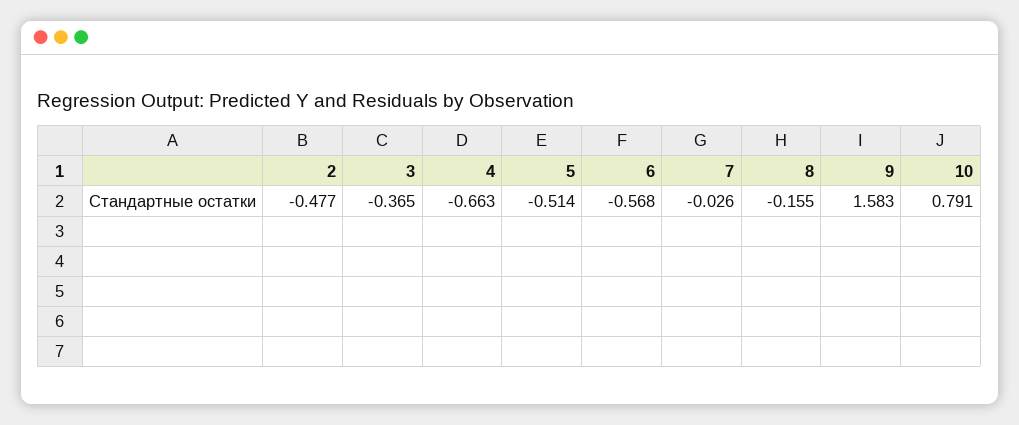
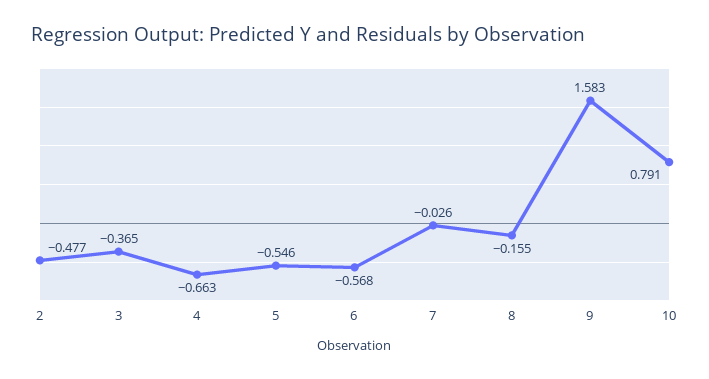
  {
    "2": -0.477,
    "3": -0.365,
    "4": -0.663,
-   "5": -0.514,
+   "5": -0.546,
    "6": -0.568,
    "7": -0.026,
    "8": -0.155,
    "9": 1.583,
    "10": 0.791
  }

